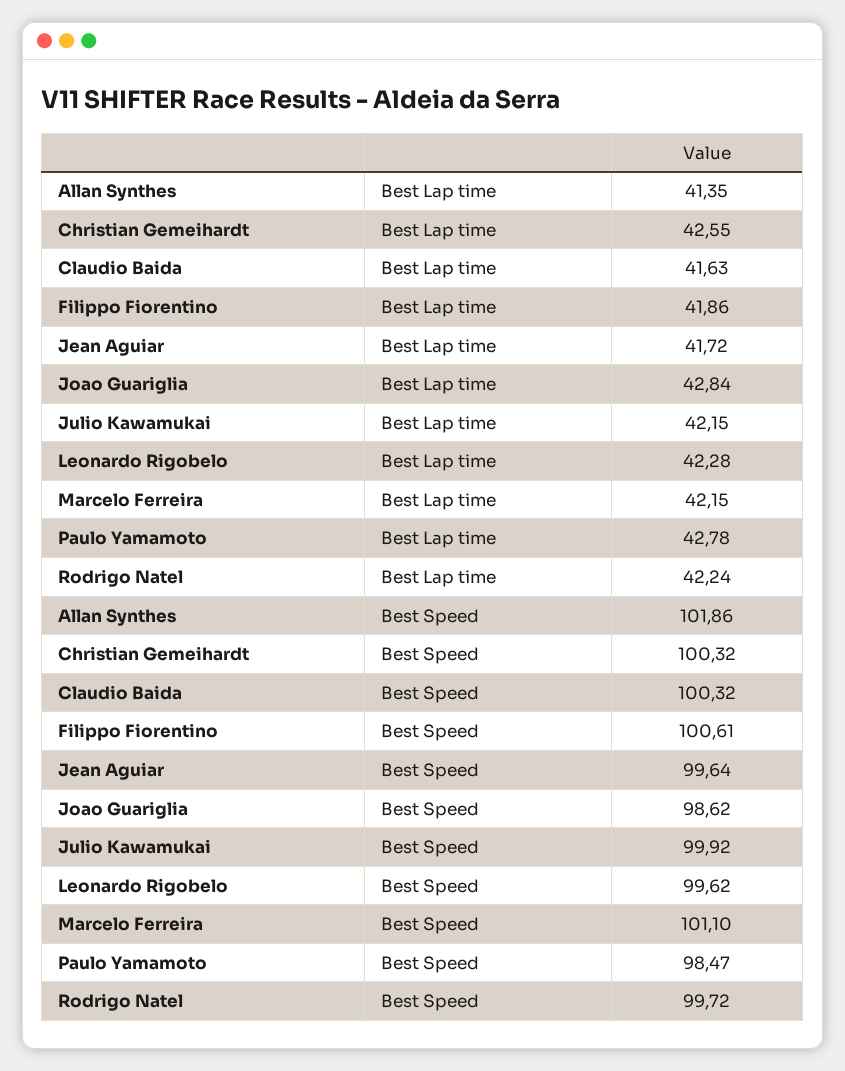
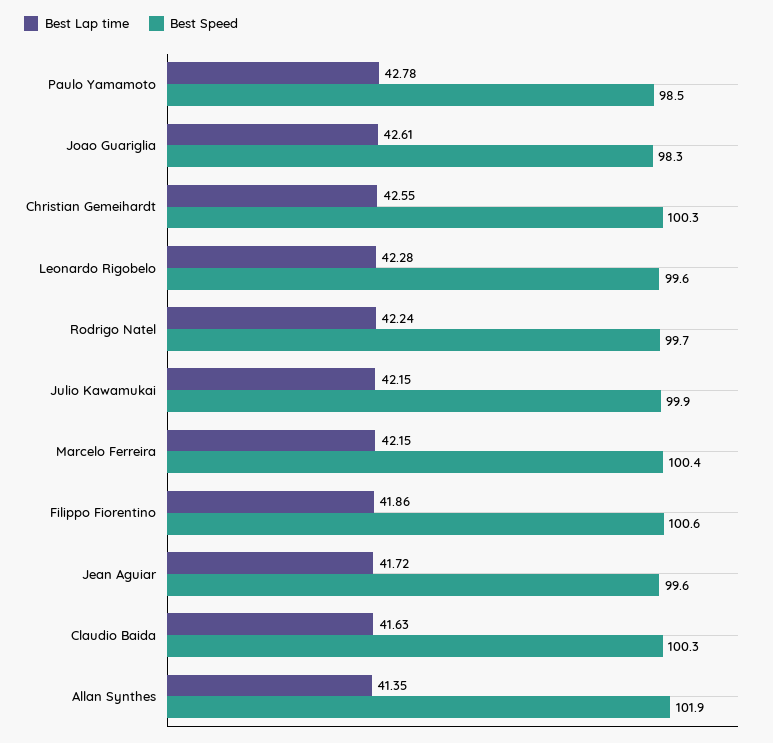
  {
    "Best Lap time": {
      "Allan Synthes": 41.35,
      "Christian Gemeihardt": 42.55,
      "Claudio Baida": 41.63,
      "Filippo Fiorentino": 41.86,
      "Jean Aguiar": 41.72,
-     "Joao Guariglia": 42.84,
+     "Joao Guariglia": 42.61,
      "Julio Kawamukai": 42.15,
      "Leonardo Rigobelo": 42.28,
      "Marcelo Ferreira": 42.15,
      "Paulo Yamamoto": 42.78,
      "Rodrigo Natel": 42.24
    },
    "Best Speed": {
      "Allan Synthes": 101.86,
      "Christian Gemeihardt": 100.32,
      "Claudio Baida": 100.32,
      "Filippo Fiorentino": 100.61,
      "Jean Aguiar": 99.64,
-     "Joao Guariglia": 98.62,
+     "Joao Guariglia": 98.3,
      "Julio Kawamukai": 99.92,
      "Leonardo Rigobelo": 99.62,
-     "Marcelo Ferreira": 101.1,
+     "Marcelo Ferreira": 100.4,
      "Paulo Yamamoto": 98.47,
      "Rodrigo Natel": 99.72
    }
  }

